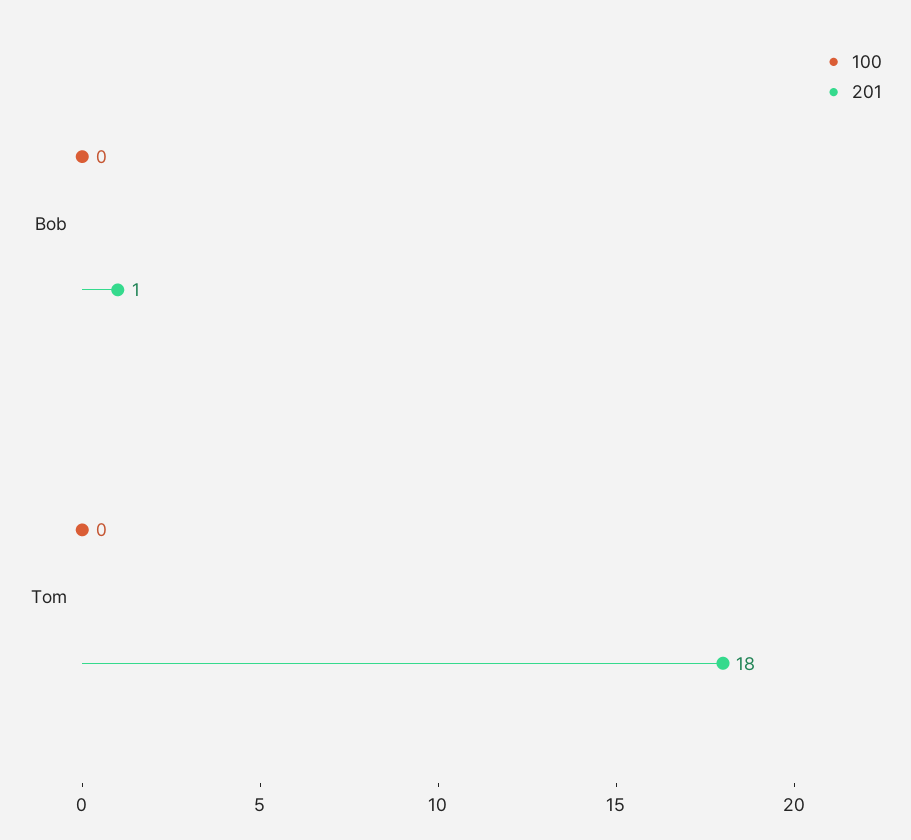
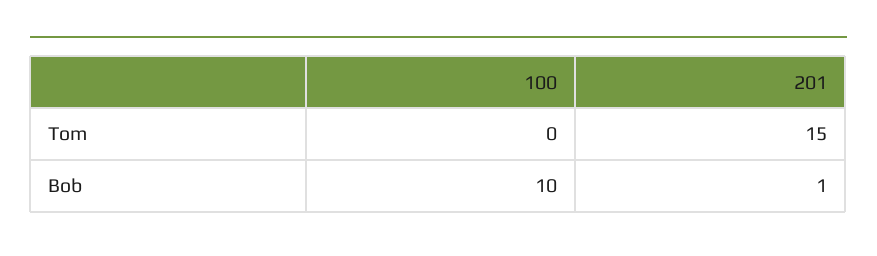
  {
    "100": {
-     "Bob": 0,
+     "Bob": 10,
      "Tom": 0
    },
    "201": {
      "Bob": 1,
-     "Tom": 18
+     "Tom": 15
    }
  }

